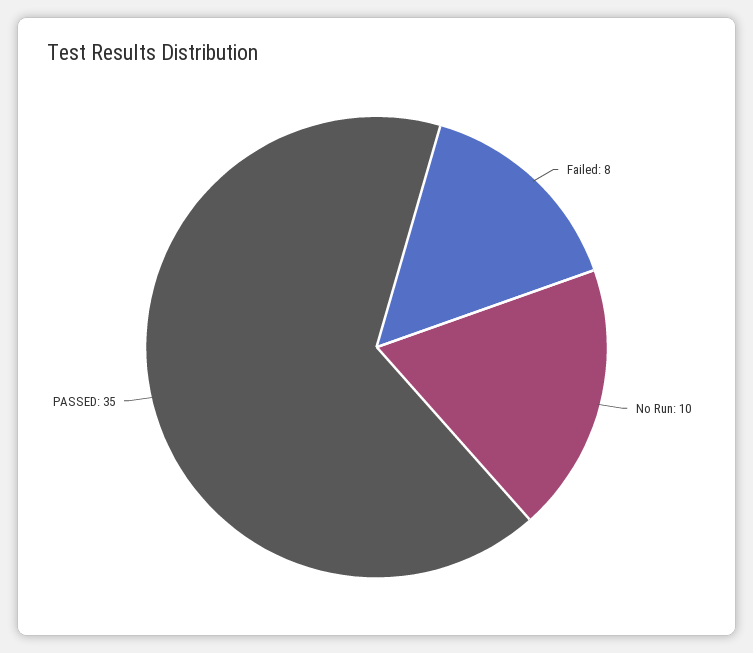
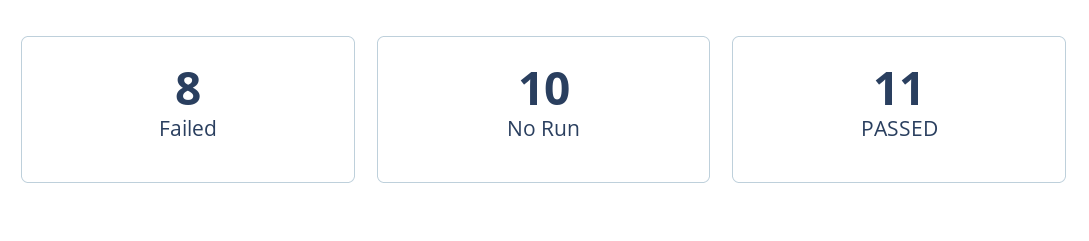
  {
    "Failed": 8,
    "No Run": 10,
-   "PASSED": 35
+   "PASSED": 11
  }

